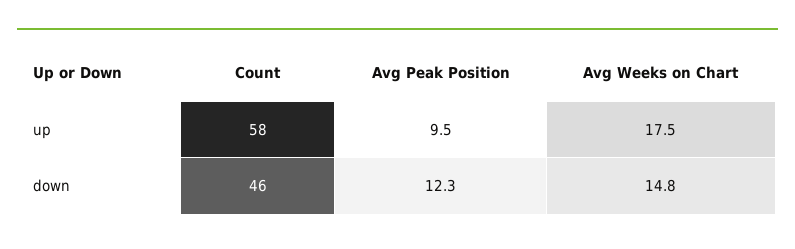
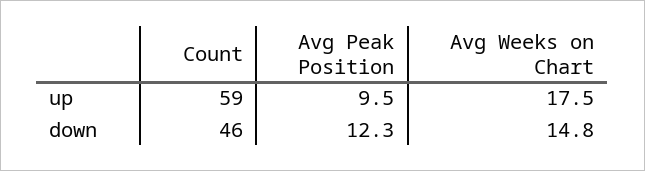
  {
    "Count": {
-     "up": 58,
+     "up": 59,
      "down": 46
    },
    "Avg Peak Position": {
      "up": 9.5,
      "down": 12.3
    },
    "Avg Weeks on Chart": {
      "up": 17.5,
      "down": 14.8
    }
  }

